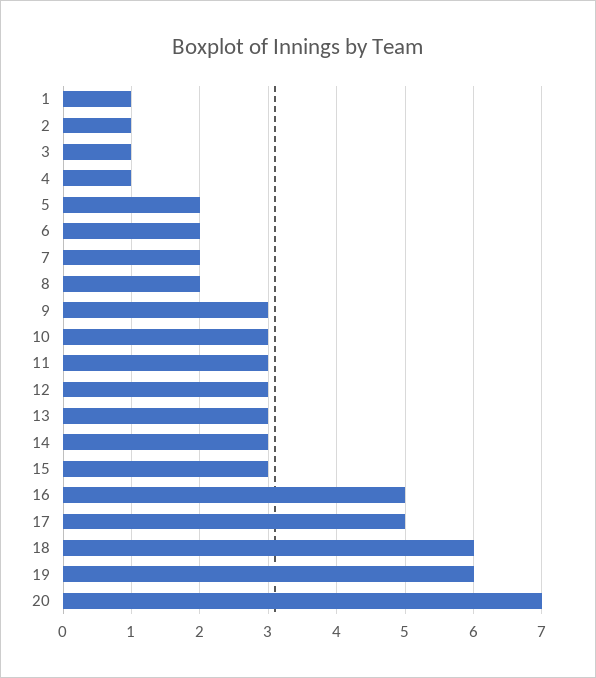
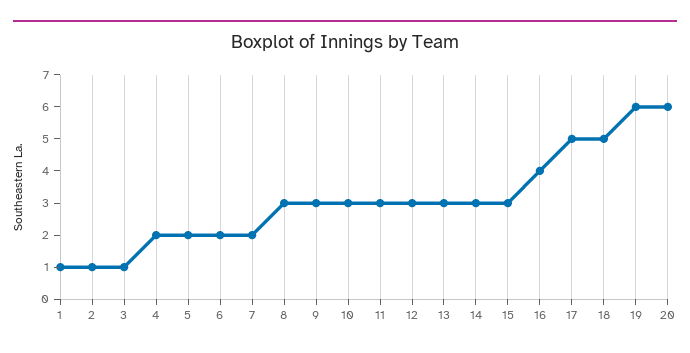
  {
    "1": 1,
    "2": 1,
    "3": 1,
-   "4": 1,
+   "4": 2,
    "5": 2,
    "6": 2,
    "7": 2,
-   "8": 2,
+   "8": 3,
    "9": 3,
    "10": 3,
    "11": 3,
    "12": 3,
    "13": 3,
    "14": 3,
    "15": 3,
-   "16": 5,
+   "16": 4,
    "17": 5,
-   "18": 6,
+   "18": 5,
    "19": 6,
-   "20": 7
+   "20": 6
  }

